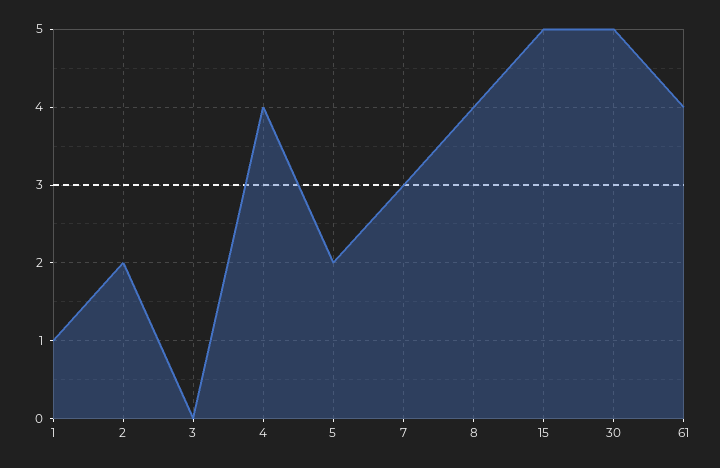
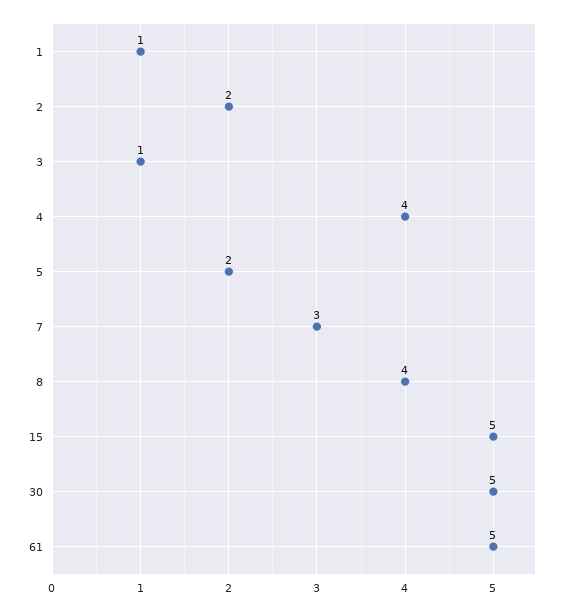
  {
    "1": 1,
    "2": 2,
-   "3": 0,
+   "3": 1,
    "4": 4,
    "5": 2,
    "7": 3,
    "8": 4,
    "15": 5,
    "30": 5,
-   "61": 4
+   "61": 5
  }

